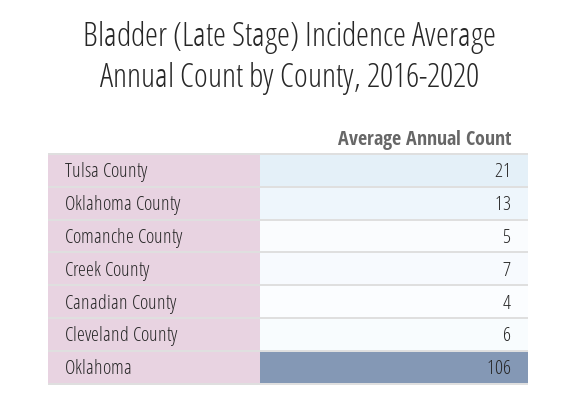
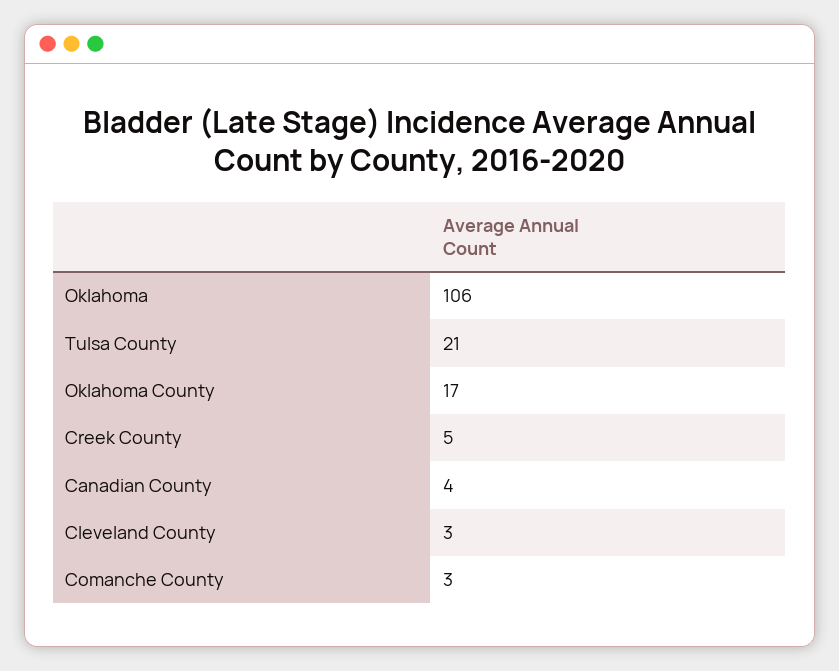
  {
    "Tulsa County": 21,
-   "Oklahoma County": 13,
+   "Oklahoma County": 17,
-   "Comanche County": 5,
+   "Comanche County": 3,
-   "Creek County": 7,
+   "Creek County": 5,
    "Canadian County": 4,
-   "Cleveland County": 6,
+   "Cleveland County": 3,
    "Oklahoma": 106
  }

